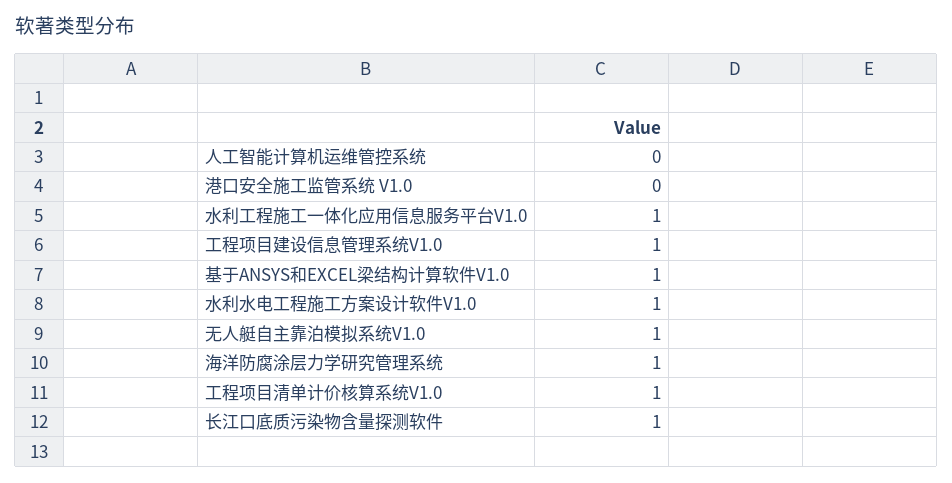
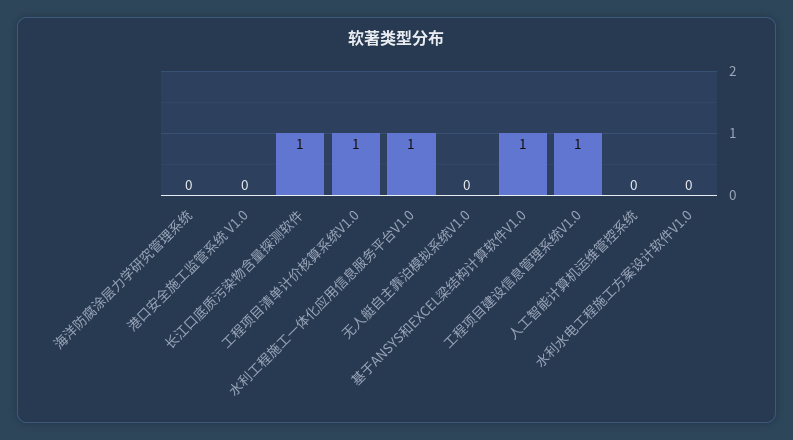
  {
    "人工智能计算机运维管控系统": 0,
    "港口安全施工监管系统 V1.0": 0,
    "水利工程施工一体化应用信息服务平台V1.0": 1,
    "工程项目建设信息管理系统V1.0": 1,
    "基于ANSYS和EXCEL梁结构计算软件V1.0": 1,
-   "水利水电工程施工方案设计软件V1.0": 1,
+   "水利水电工程施工方案设计软件V1.0": 0,
-   "无人艇自主靠泊模拟系统V1.0": 1,
+   "无人艇自主靠泊模拟系统V1.0": 0,
-   "海洋防腐涂层力学研究管理系统": 1,
+   "海洋防腐涂层力学研究管理系统": 0,
    "工程项目清单计价核算系统V1.0": 1,
    "长江口底质污染物含量探测软件": 1
  }

